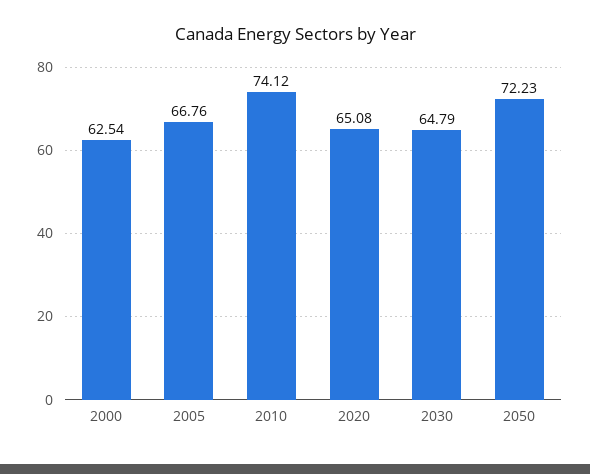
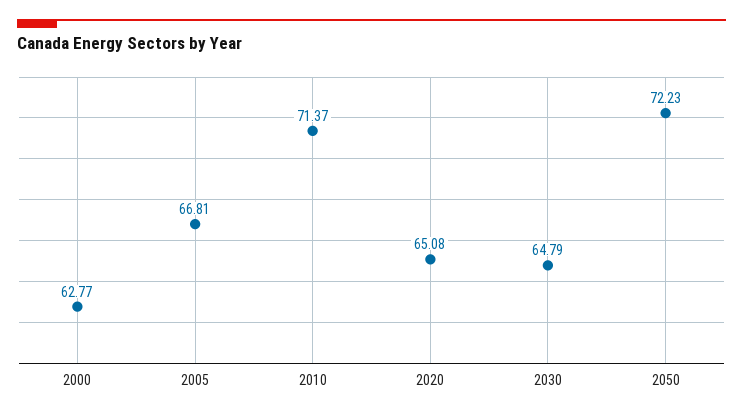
  {
-   "2000": 62.54,
+   "2000": 62.77,
-   "2005": 66.76,
+   "2005": 66.81,
-   "2010": 74.12,
+   "2010": 71.37,
    "2020": 65.08,
    "2030": 64.79,
    "2050": 72.23
  }

